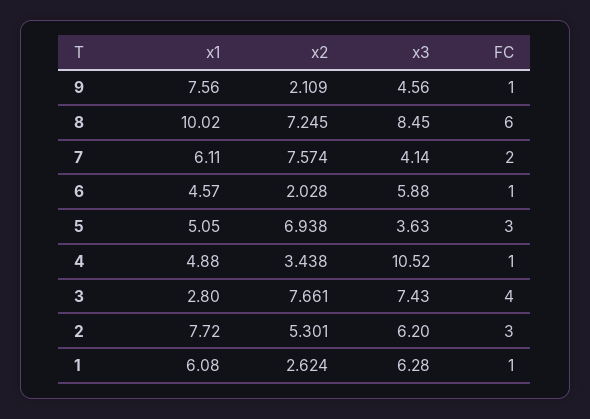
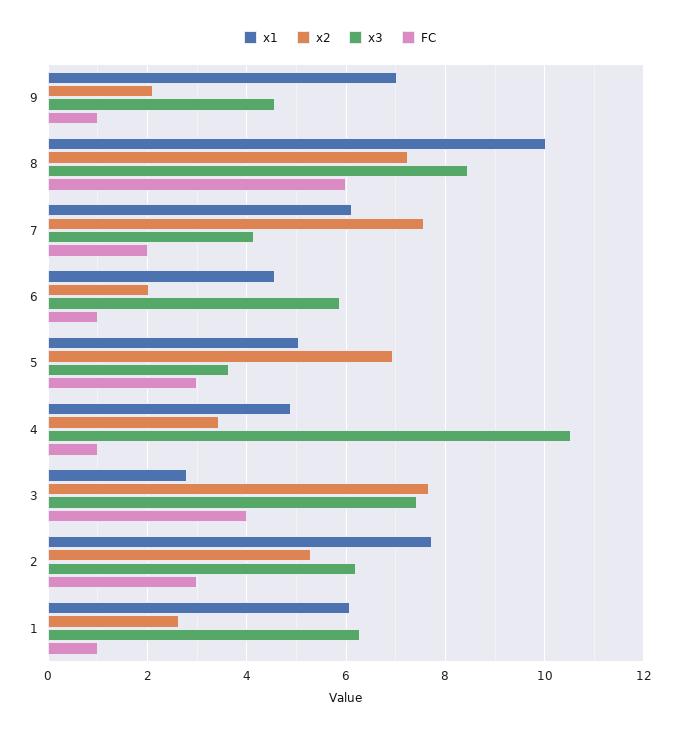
  {
    "x1": {
-     "9": 7.56,
+     "9": 7,
      "8": 10.02,
      "7": 6.11,
      "6": 4.57,
      "5": 5.05,
      "4": 4.88,
      "3": 2.8,
      "2": 7.72,
      "1": 6.08
    },
    "x2": {
      "9": 2.109,
      "8": 7.245,
      "7": 7.574,
      "6": 2.028,
      "5": 6.938,
      "4": 3.438,
      "3": 7.661,
      "2": 5.301,
      "1": 2.624
    },
    "x3": {
      "9": 4.56,
      "8": 8.45,
      "7": 4.14,
      "6": 5.88,
      "5": 3.63,
      "4": 10.52,
      "3": 7.43,
      "2": 6.2,
      "1": 6.28
    },
    "FC": {
      "9": 1,
      "8": 6,
      "7": 2,
      "6": 1,
      "5": 3,
      "4": 1,
      "3": 4,
      "2": 3,
      "1": 1
    }
  }

